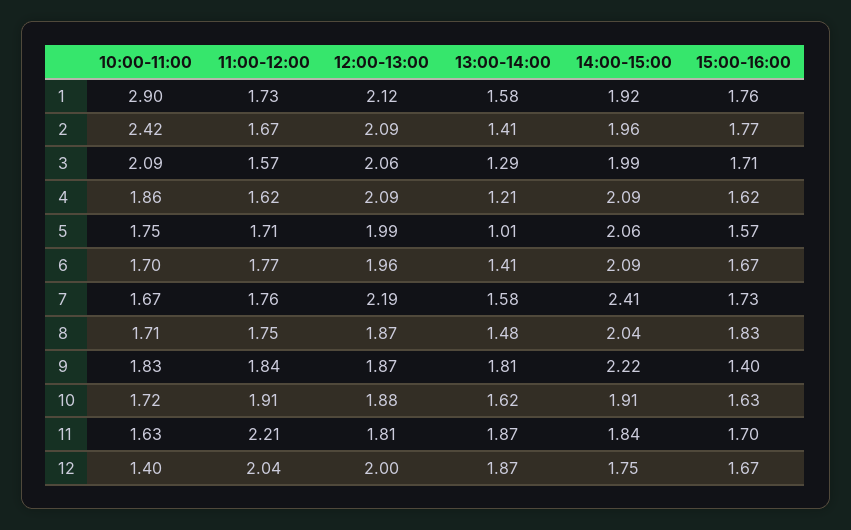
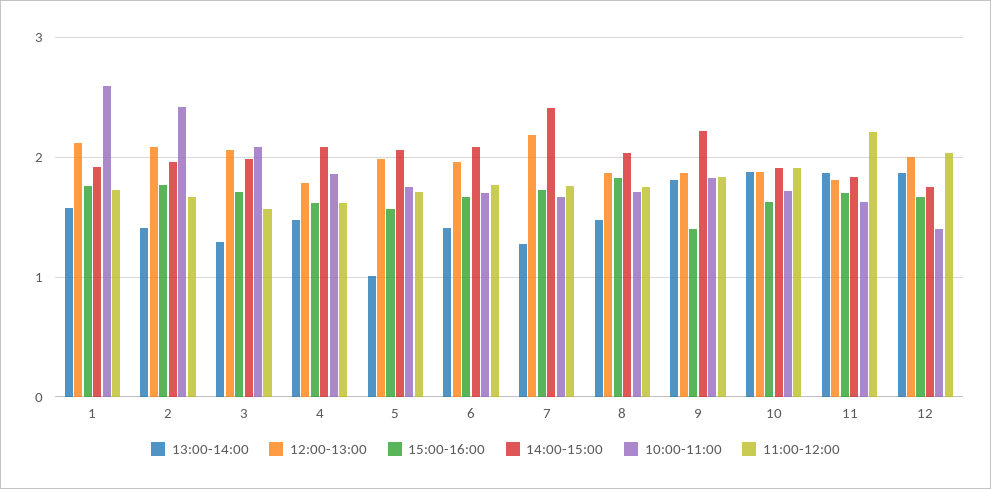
  {
    "10:00-11:00": {
-     "1": 2.9,
+     "1": 2.6,
      "2": 2.42,
      "3": 2.09,
      "4": 1.86,
      "5": 1.75,
      "6": 1.7,
      "7": 1.67,
      "8": 1.71,
      "9": 1.83,
      "10": 1.72,
      "11": 1.63,
      "12": 1.4
    },
    "11:00-12:00": {
      "1": 1.73,
      "2": 1.67,
      "3": 1.57,
      "4": 1.62,
      "5": 1.71,
      "6": 1.77,
      "7": 1.76,
      "8": 1.75,
      "9": 1.84,
      "10": 1.91,
      "11": 2.21,
      "12": 2.04
    },
    "12:00-13:00": {
      "1": 2.12,
      "2": 2.09,
      "3": 2.06,
-     "4": 2.09,
+     "4": 1.8,
      "5": 1.99,
      "6": 1.96,
      "7": 2.19,
      "8": 1.87,
      "9": 1.87,
      "10": 1.88,
      "11": 1.81,
      "12": 2
    },
    "13:00-14:00": {
      "1": 1.58,
      "2": 1.41,
      "3": 1.29,
-     "4": 1.21,
+     "4": 1.5,
      "5": 1.01,
      "6": 1.41,
-     "7": 1.58,
+     "7": 1.3,
      "8": 1.48,
      "9": 1.81,
-     "10": 1.62,
+     "10": 1.9,
      "11": 1.87,
      "12": 1.87
    },
    "14:00-15:00": {
      "1": 1.92,
      "2": 1.96,
      "3": 1.99,
      "4": 2.09,
      "5": 2.06,
      "6": 2.09,
      "7": 2.41,
      "8": 2.04,
      "9": 2.22,
      "10": 1.91,
      "11": 1.84,
      "12": 1.75
    },
    "15:00-16:00": {
      "1": 1.76,
      "2": 1.77,
      "3": 1.71,
      "4": 1.62,
      "5": 1.57,
      "6": 1.67,
      "7": 1.73,
      "8": 1.83,
      "9": 1.4,
      "10": 1.63,
      "11": 1.7,
      "12": 1.67
    }
  }

